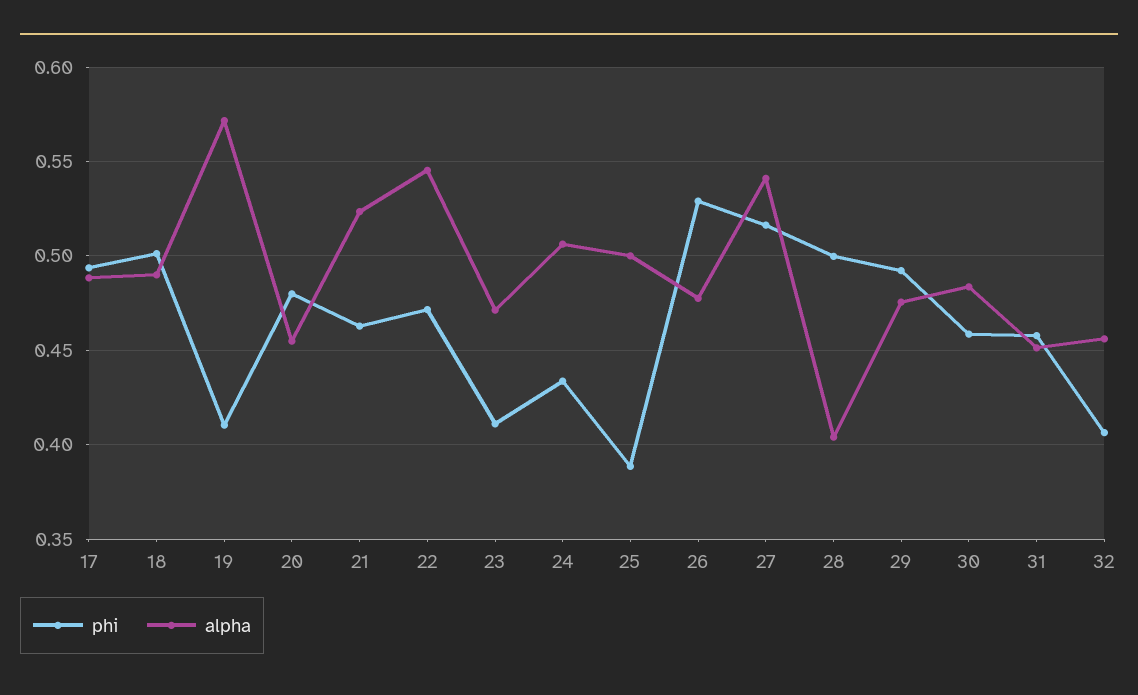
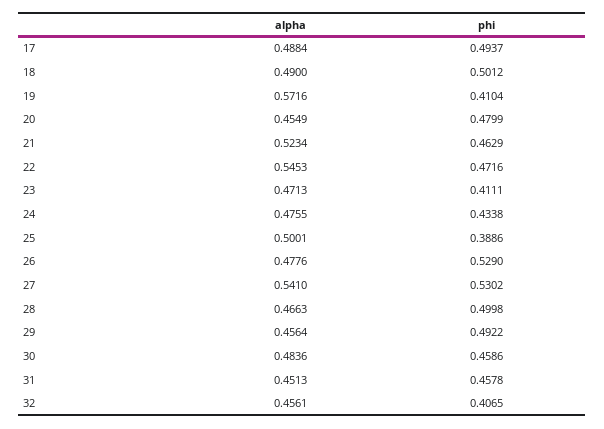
  {
    "phi": {
      "17": 0.4937,
      "18": 0.5012,
      "19": 0.4104,
      "20": 0.4799,
      "21": 0.4629,
      "22": 0.4716,
      "23": 0.4111,
      "24": 0.4338,
      "25": 0.3886,
      "26": 0.529,
-     "27": 0.515,
+     "27": 0.5302,
      "28": 0.4998,
      "29": 0.4922,
      "30": 0.4586,
      "31": 0.4578,
      "32": 0.4065
    },
    "alpha": {
      "17": 0.4884,
      "18": 0.49,
      "19": 0.5716,
      "20": 0.4549,
      "21": 0.5234,
      "22": 0.5453,
      "23": 0.4713,
-     "24": 0.505,
+     "24": 0.4755,
      "25": 0.5001,
      "26": 0.4776,
      "27": 0.541,
-     "28": 0.405,
+     "28": 0.4663,
-     "29": 0.475,
+     "29": 0.4564,
      "30": 0.4836,
      "31": 0.4513,
      "32": 0.4561
    }
  }

